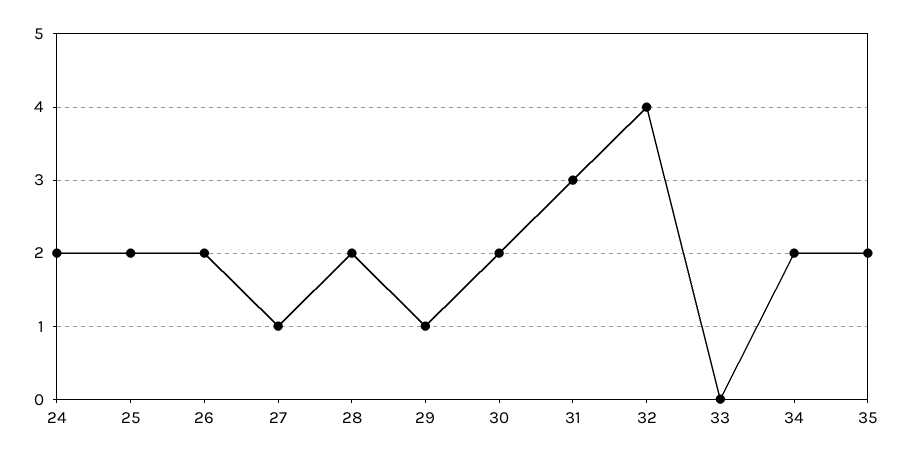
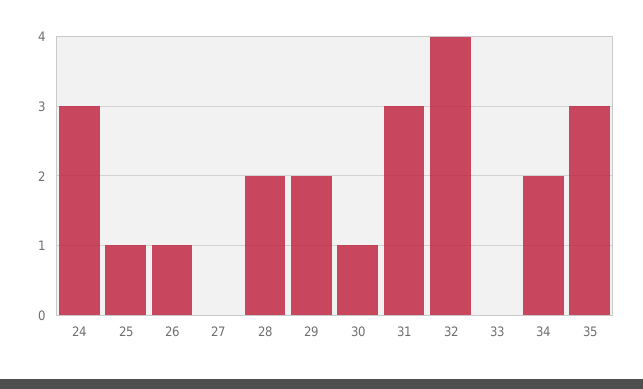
  {
-   "24": 2,
+   "24": 3,
-   "25": 2,
+   "25": 1,
-   "26": 2,
+   "26": 1,
-   "27": 1,
+   "27": 0,
    "28": 2,
-   "29": 1,
+   "29": 2,
-   "30": 2,
+   "30": 1,
    "31": 3,
    "32": 4,
    "33": 0,
    "34": 2,
-   "35": 2
+   "35": 3
  }

